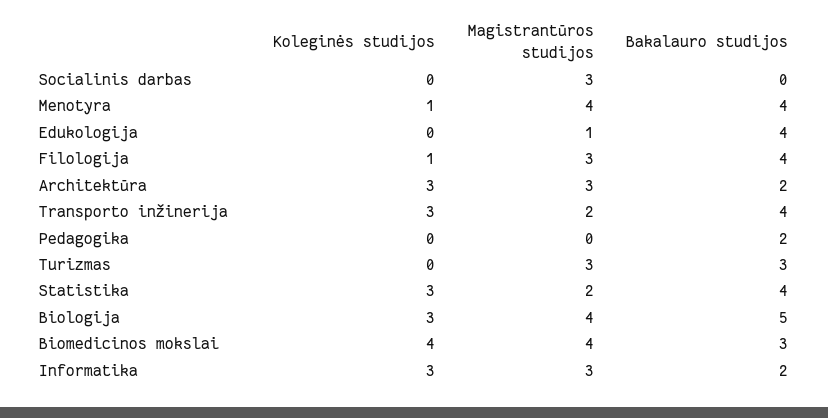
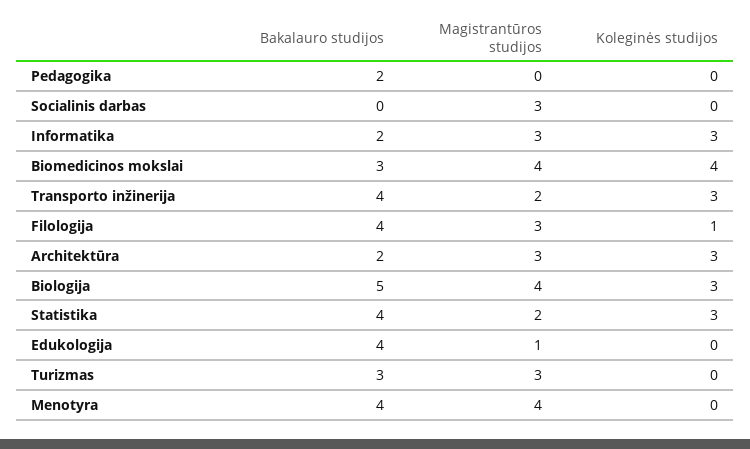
  {
    "Koleginės studijos": {
      "Socialinis darbas": 0,
-     "Menotyra": 1,
+     "Menotyra": 0,
      "Edukologija": 0,
      "Filologija": 1,
      "Architektūra": 3,
      "Transporto inžinerija": 3,
      "Pedagogika": 0,
      "Turizmas": 0,
      "Statistika": 3,
      "Biologija": 3,
      "Biomedicinos mokslai": 4,
      "Informatika": 3
    },
    "Magistrantūros studijos": {
      "Socialinis darbas": 3,
      "Menotyra": 4,
      "Edukologija": 1,
      "Filologija": 3,
      "Architektūra": 3,
      "Transporto inžinerija": 2,
      "Pedagogika": 0,
      "Turizmas": 3,
      "Statistika": 2,
      "Biologija": 4,
      "Biomedicinos mokslai": 4,
      "Informatika": 3
    },
    "Bakalauro studijos": {
      "Socialinis darbas": 0,
      "Menotyra": 4,
      "Edukologija": 4,
      "Filologija": 4,
      "Architektūra": 2,
      "Transporto inžinerija": 4,
      "Pedagogika": 2,
      "Turizmas": 3,
      "Statistika": 4,
      "Biologija": 5,
      "Biomedicinos mokslai": 3,
      "Informatika": 2
    }
  }

